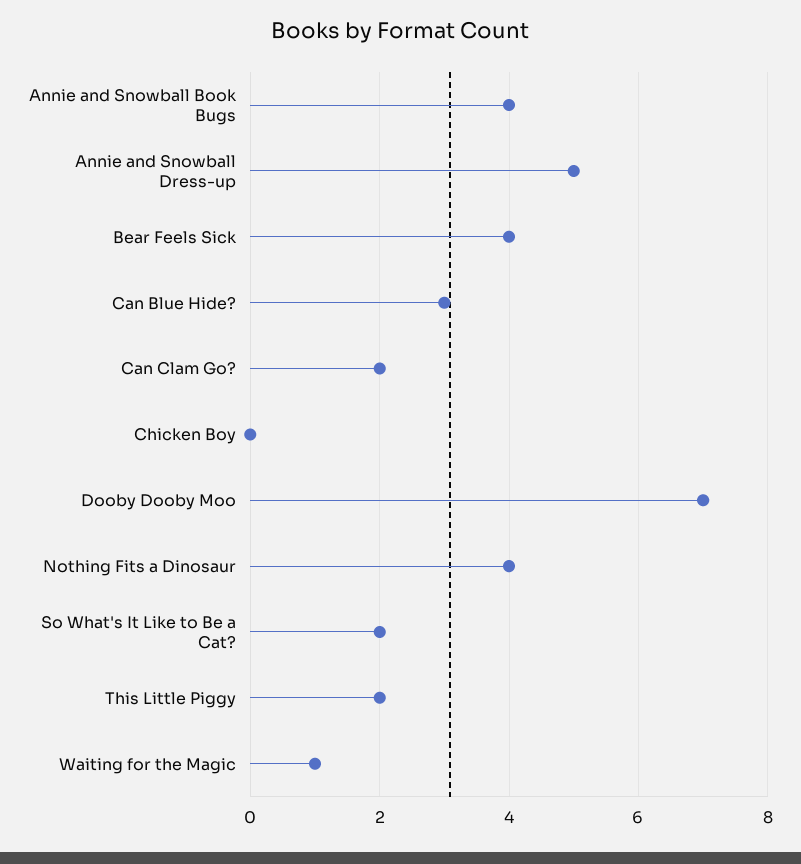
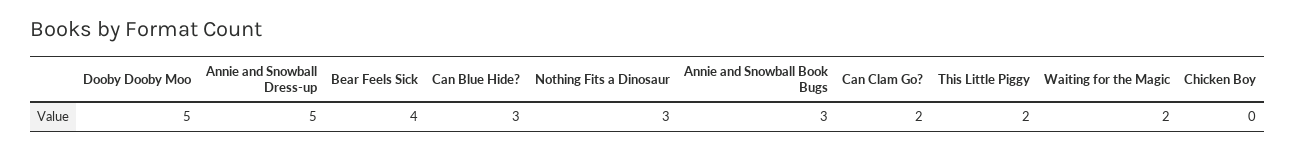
  {
-   "Annie and Snowball Book Bugs": 4,
+   "Annie and Snowball Book Bugs": 3,
    "Annie and Snowball Dress-up": 5,
    "Bear Feels Sick": 4,
    "Can Blue Hide?": 3,
    "Can Clam Go?": 2,
    "Chicken Boy": 0,
-   "Dooby Dooby Moo": 7,
+   "Dooby Dooby Moo": 5,
-   "Nothing Fits a Dinosaur": 4,
+   "Nothing Fits a Dinosaur": 3,
-   "So What's It Like to Be a Cat?": 2,
    "This Little Piggy": 2,
-   "Waiting for the Magic": 1
+   "Waiting for the Magic": 2
  }

